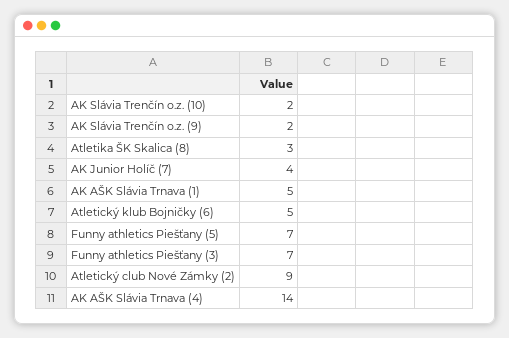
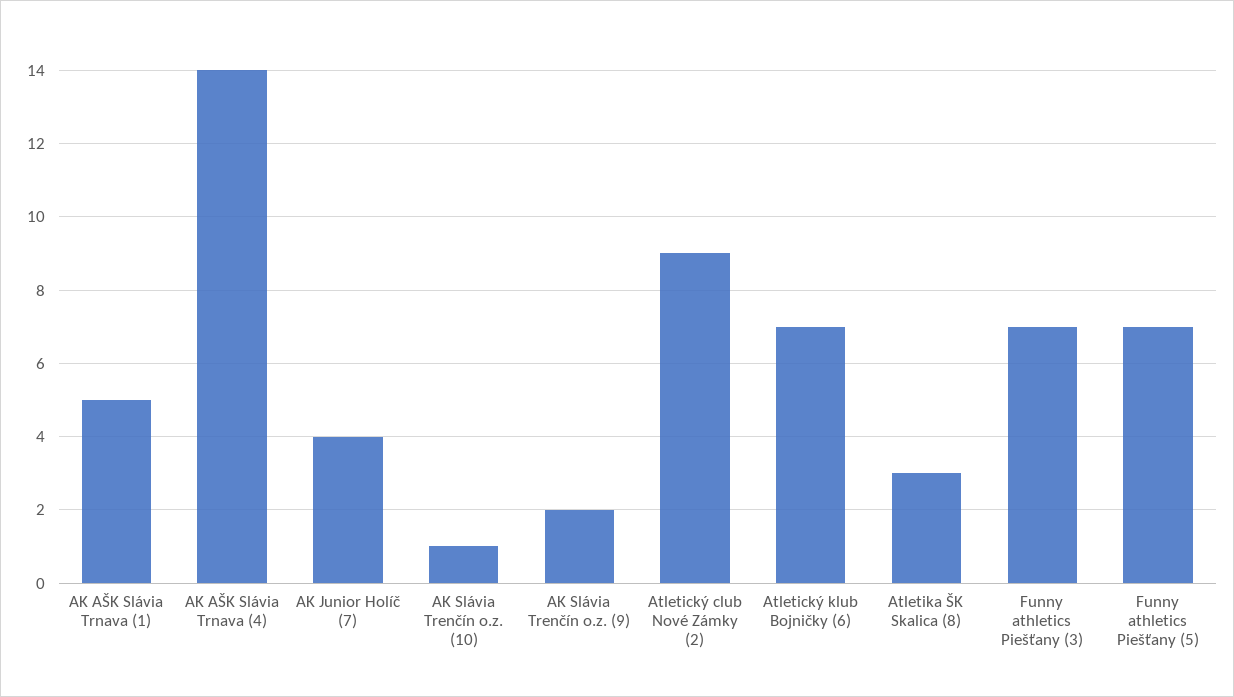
  {
-   "AK Slávia Trenčín o.z. (10)": 2,
+   "AK Slávia Trenčín o.z. (10)": 1,
    "AK Slávia Trenčín o.z. (9)": 2,
    "Atletika ŠK Skalica (8)": 3,
    "AK Junior Holíč (7)": 4,
    "AK AŠK Slávia Trnava (1)": 5,
-   "Atletický klub Bojničky (6)": 5,
+   "Atletický klub Bojničky (6)": 7,
    "Funny athletics Piešťany (5)": 7,
    "Funny athletics Piešťany (3)": 7,
    "Atletický club Nové Zámky (2)": 9,
    "AK AŠK Slávia Trnava (4)": 14
  }

